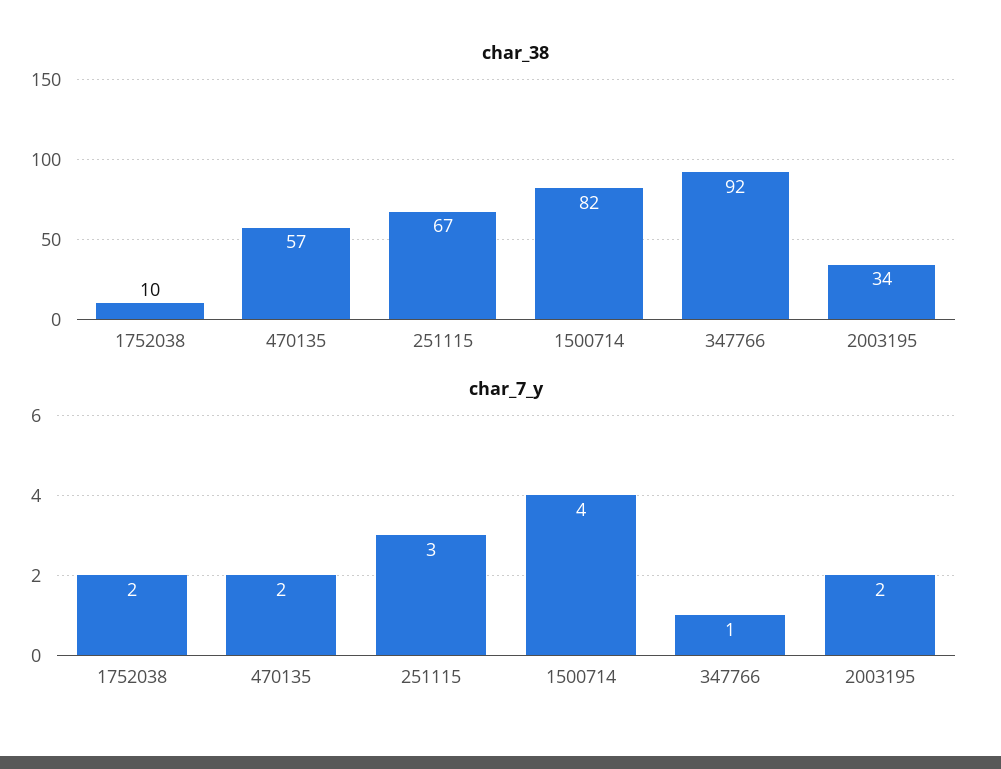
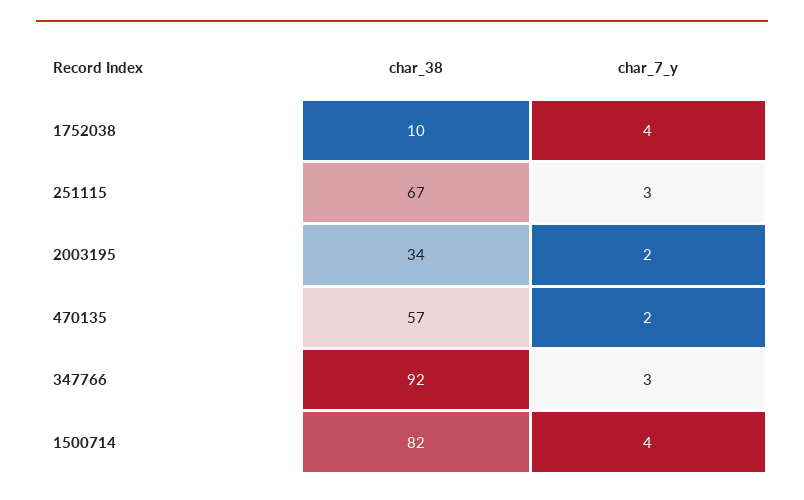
  {
    "char_38": {
      "1752038": 10,
      "470135": 57,
      "251115": 67,
      "1500714": 82,
      "347766": 92,
      "2003195": 34
    },
    "char_7_y": {
-     "1752038": 2,
+     "1752038": 4,
      "470135": 2,
      "251115": 3,
      "1500714": 4,
-     "347766": 1,
+     "347766": 3,
      "2003195": 2
    }
  }

